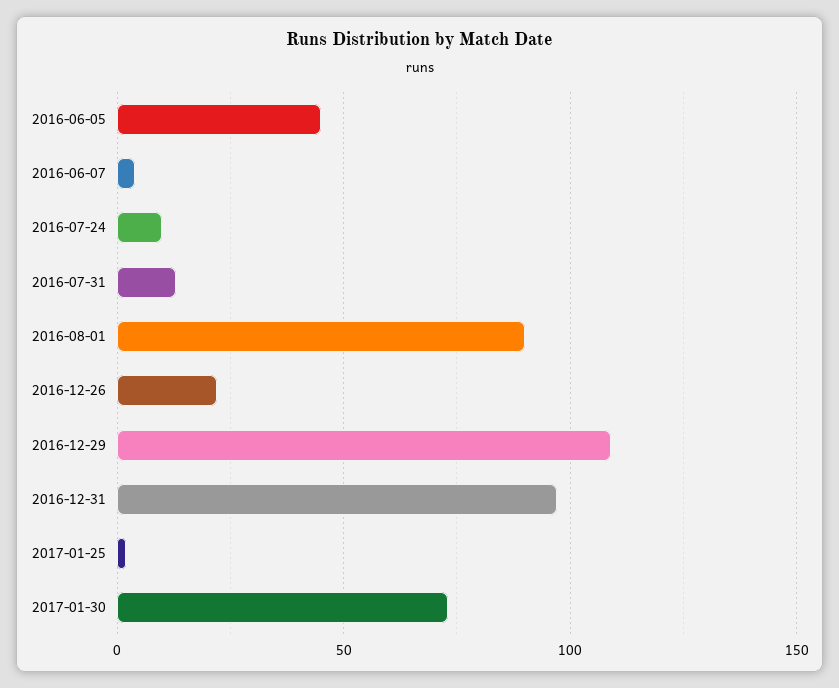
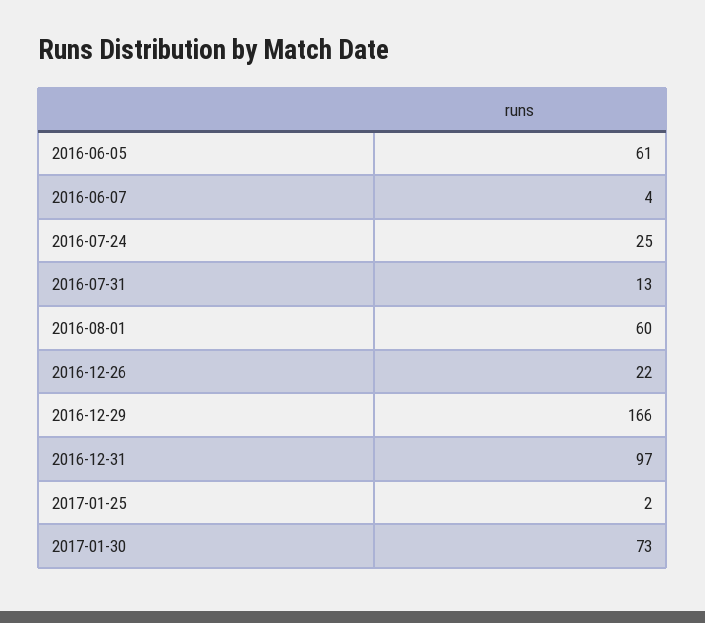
  {
-   "2016-06-05": 45,
+   "2016-06-05": 61,
    "2016-06-07": 4,
-   "2016-07-24": 10,
+   "2016-07-24": 25,
    "2016-07-31": 13,
-   "2016-08-01": 90,
+   "2016-08-01": 60,
    "2016-12-26": 22,
-   "2016-12-29": 110,
+   "2016-12-29": 166,
    "2016-12-31": 97,
    "2017-01-25": 2,
    "2017-01-30": 73
  }

